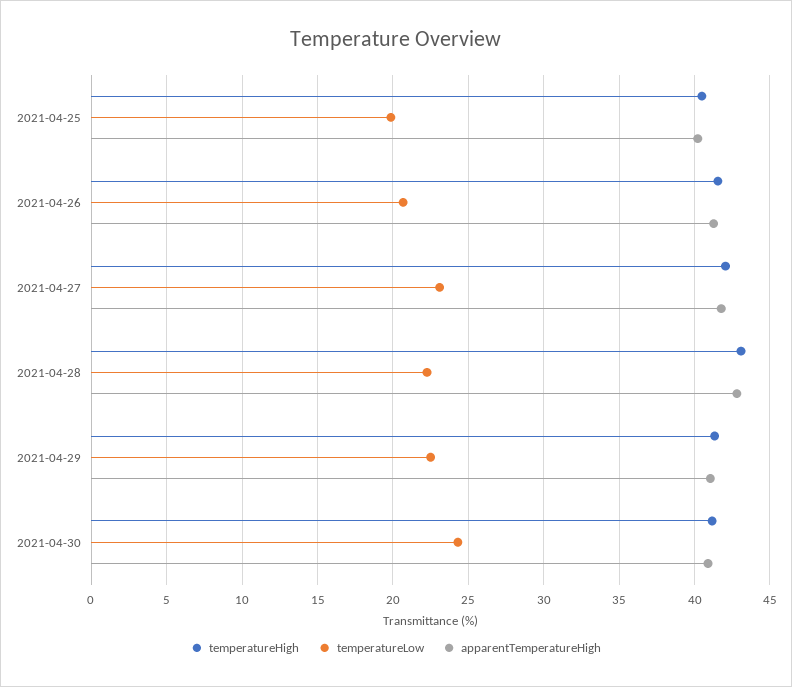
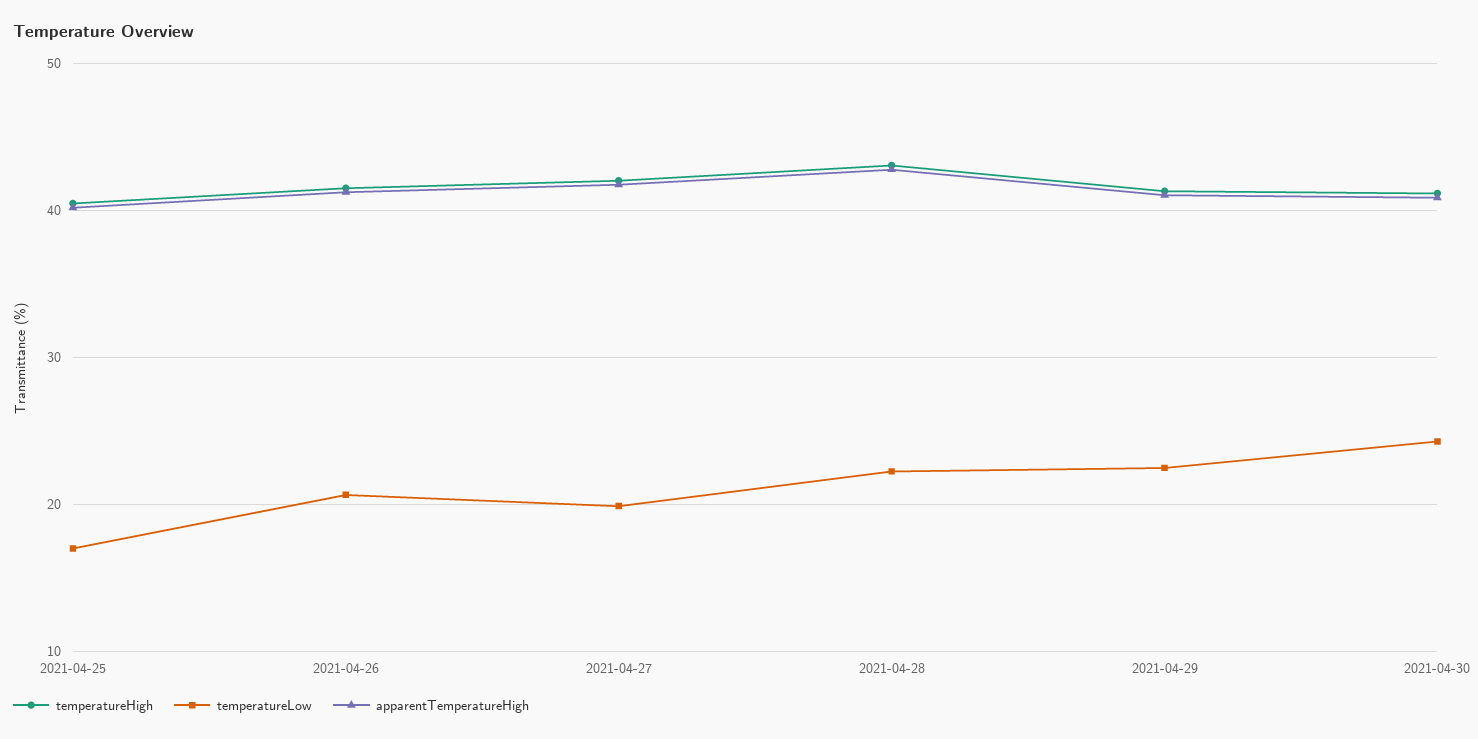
  {
    "temperatureHigh": {
      "2021-04-25": 40.5,
      "2021-04-26": 41.5,
      "2021-04-27": 42,
      "2021-04-28": 43,
      "2021-04-29": 41.5,
      "2021-04-30": 41
    },
    "temperatureLow": {
-     "2021-04-25": 20,
+     "2021-04-25": 17,
      "2021-04-26": 20.5,
-     "2021-04-27": 23,
+     "2021-04-27": 20,
      "2021-04-28": 22.5,
      "2021-04-29": 22.5,
      "2021-04-30": 24.5
    },
    "apparentTemperatureHigh": {
      "2021-04-25": 40,
      "2021-04-26": 41.5,
      "2021-04-27": 42,
      "2021-04-28": 43,
      "2021-04-29": 41,
      "2021-04-30": 41
    }
  }

